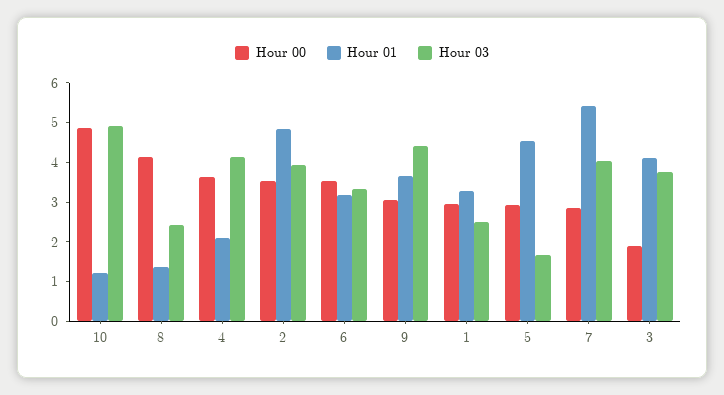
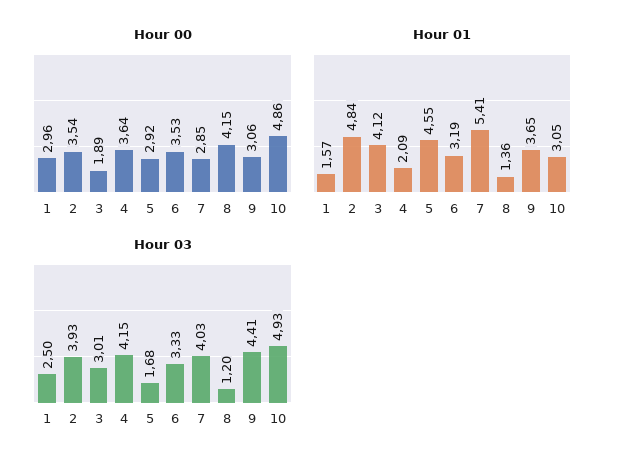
  {
    "Hour 00": {
      "10": 4.86,
      "8": 4.15,
      "4": 3.64,
      "2": 3.54,
      "6": 3.53,
      "9": 3.06,
      "1": 2.96,
      "5": 2.92,
      "7": 2.85,
      "3": 1.89
    },
    "Hour 01": {
-     "10": 1.25,
+     "10": 3.05,
      "8": 1.36,
      "4": 2.09,
      "2": 4.84,
      "6": 3.19,
      "9": 3.65,
-     "1": 3.25,
+     "1": 1.57,
      "5": 4.55,
      "7": 5.41,
      "3": 4.12
    },
    "Hour 03": {
      "10": 4.93,
-     "8": 2.5,
+     "8": 1.2,
      "4": 4.15,
      "2": 3.93,
      "6": 3.33,
      "9": 4.41,
      "1": 2.5,
      "5": 1.68,
      "7": 4.03,
-     "3": 3.75
+     "3": 3.01
    }
  }

